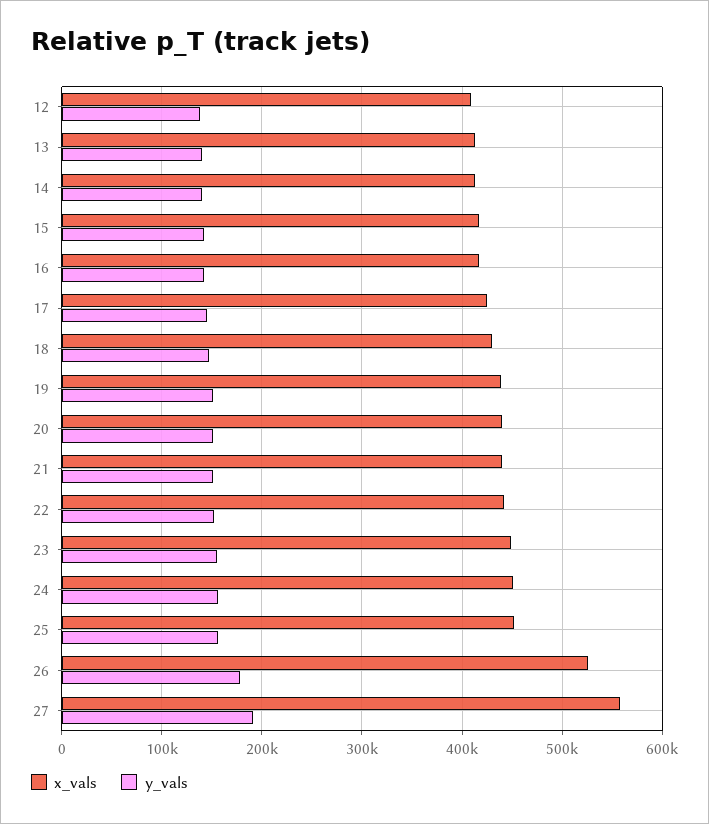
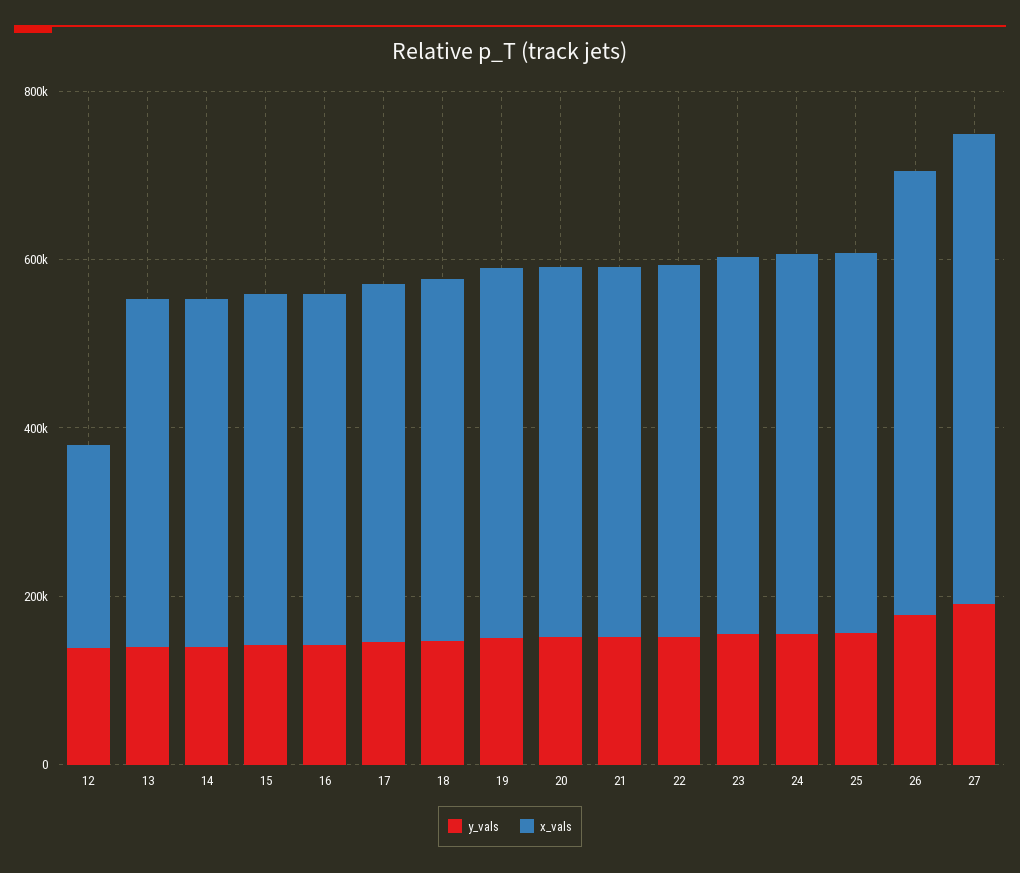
  {
    "x_vals": {
-     "12": 410000,
+     "12": 250000,
      "13": 410000,
      "14": 410000,
      "15": 420000,
      "16": 420000,
      "17": 430000,
      "18": 430000,
      "19": 440000,
      "20": 440000,
      "21": 440000,
      "22": 440000,
      "23": 450000,
      "24": 450000,
      "25": 450000,
      "26": 530000,
      "27": 560000
    },
    "y_vals": {
      "12": 140000,
      "13": 140000,
      "14": 140000,
      "15": 140000,
      "16": 140000,
      "17": 150000,
      "18": 150000,
      "19": 150000,
      "20": 150000,
      "21": 150000,
      "22": 150000,
      "23": 150000,
      "24": 160000,
      "25": 160000,
      "26": 180000,
      "27": 190000
    }
  }

